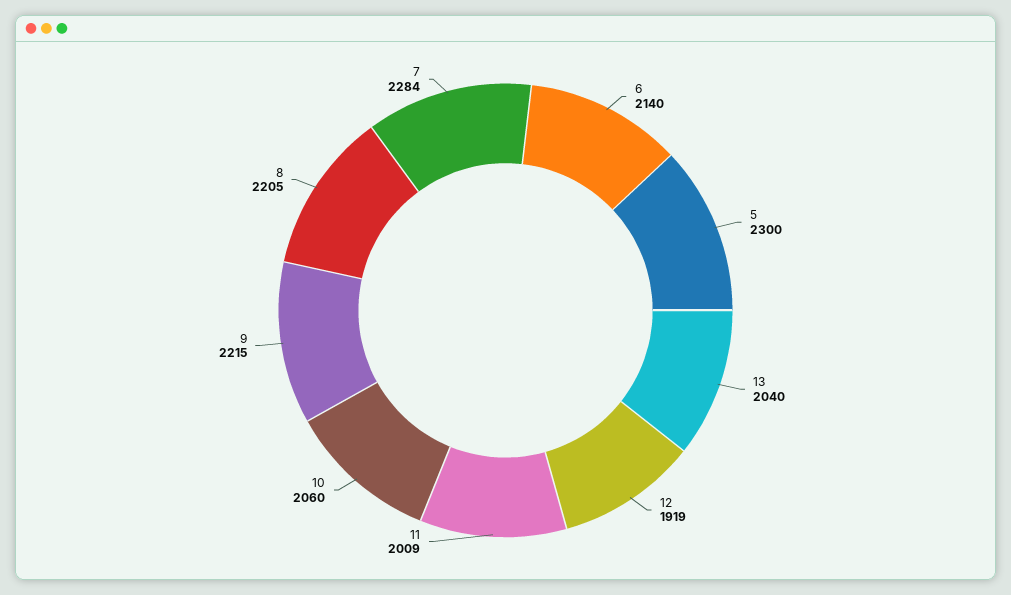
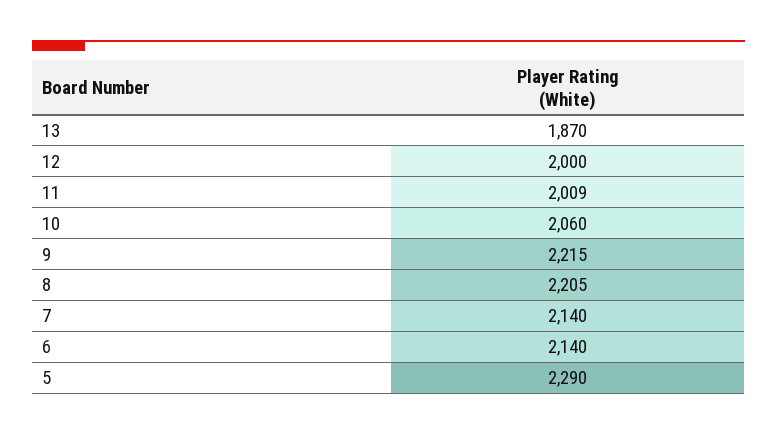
  {
    "6": 2140,
-   "5": 2300,
+   "5": 2290,
-   "13": 2040,
+   "13": 1870,
-   "12": 1919,
+   "12": 2000,
    "11": 2009,
    "10": 2060,
    "9": 2215,
    "8": 2205,
-   "7": 2284
+   "7": 2140
  }

